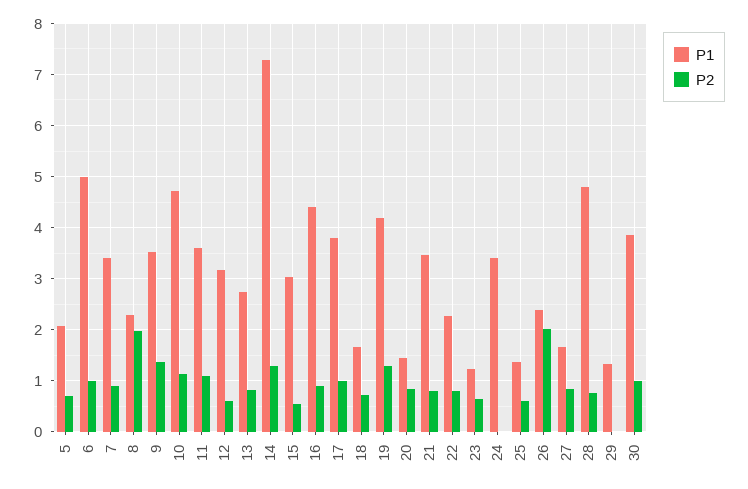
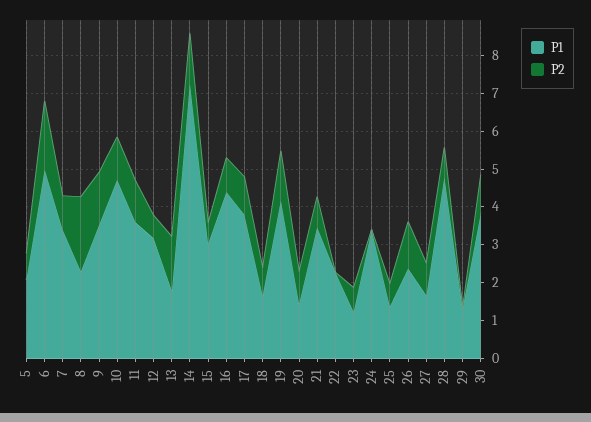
  {
    "P1": {
      "5": 2,
      "6": 5,
      "7": 3.4,
      "8": 2.4,
      "9": 3.6,
      "10": 4.8,
      "11": 3.6,
      "12": 3.2,
-     "13": 2.8,
+     "13": 1.75,
      "14": 7.2,
      "15": 3,
      "16": 4.4,
      "17": 3.8,
      "18": 1.6,
      "19": 4.2,
      "20": 1.4,
      "21": 3.4,
      "22": 2.2,
      "23": 1.2,
      "24": 3.4,
      "25": 1.4,
      "26": 2.4,
      "27": 1.6,
      "28": 4.8,
      "29": 1.4,
      "30": 3.8
    },
    "P2": {
      "5": 0.8,
-     "6": 1,
+     "6": 1.75,
      "7": 1,
      "8": 2,
      "9": 1.4,
      "10": 1.2,
      "11": 1.2,
      "12": 0.6,
-     "13": 0.8,
+     "13": 1.5,
      "14": 1.4,
      "15": 0.6,
      "16": 1,
      "17": 1,
      "18": 0.8,
      "19": 1.4,
      "20": 0.8,
      "21": 0.8,
-     "22": 0.8,
+     "22": 0,
      "23": 0.6,
      "24": 0,
      "25": 0.6,
-     "26": 2,
+     "26": 1.25,
      "27": 0.8,
      "28": 0.8,
      "29": 0,
      "30": 1
    }
  }

